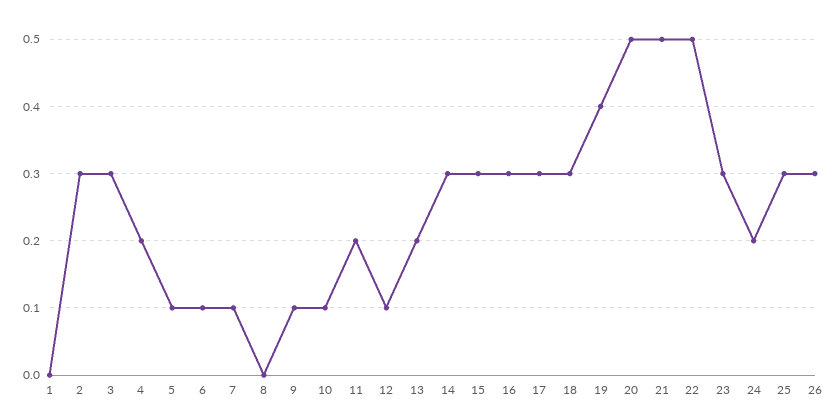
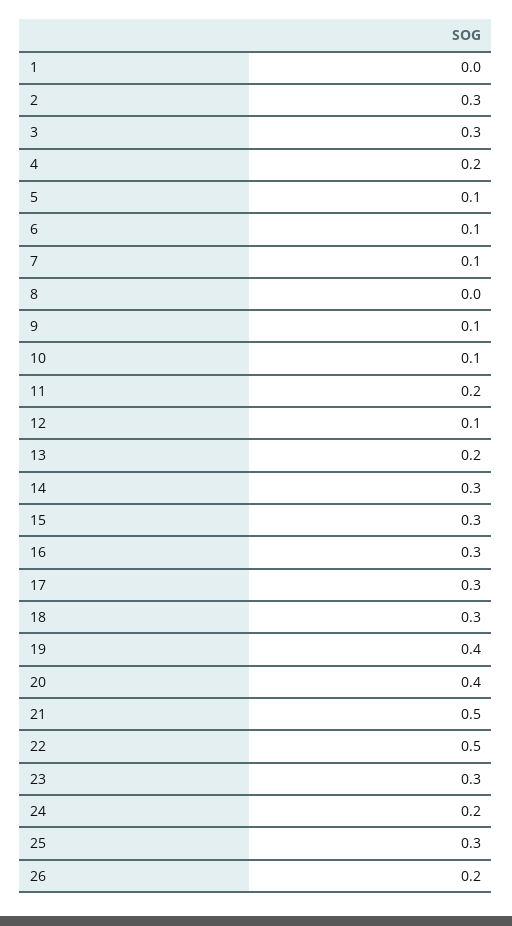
  {
    "1": 0,
    "2": 0.3,
    "3": 0.3,
    "4": 0.2,
    "5": 0.1,
    "6": 0.1,
    "7": 0.1,
    "8": 0,
    "9": 0.1,
    "10": 0.1,
    "11": 0.2,
    "12": 0.1,
    "13": 0.2,
    "14": 0.3,
    "15": 0.3,
    "16": 0.3,
    "17": 0.3,
    "18": 0.3,
    "19": 0.4,
-   "20": 0.5,
+   "20": 0.4,
    "21": 0.5,
    "22": 0.5,
    "23": 0.3,
    "24": 0.2,
    "25": 0.3,
-   "26": 0.3
+   "26": 0.2
  }

